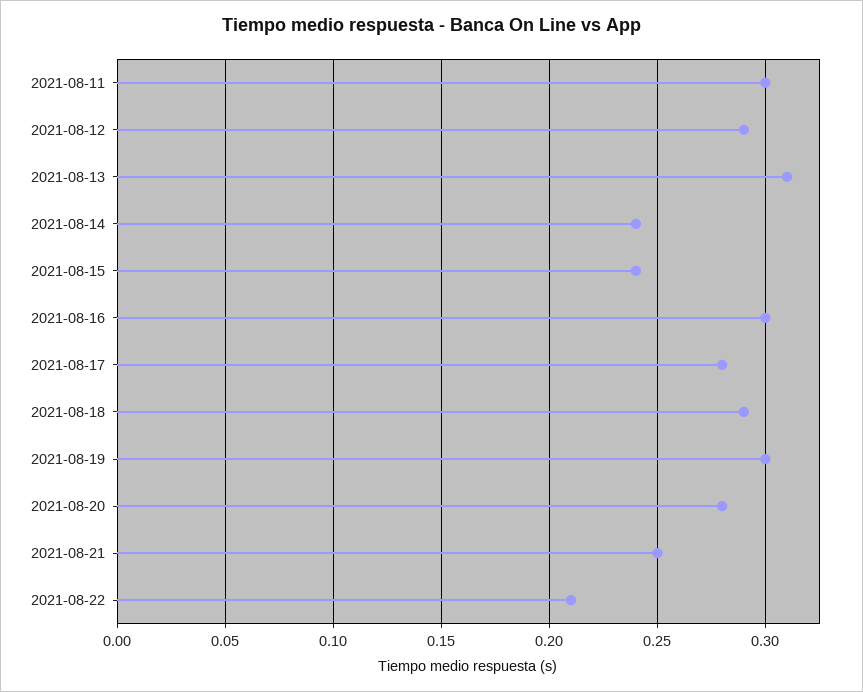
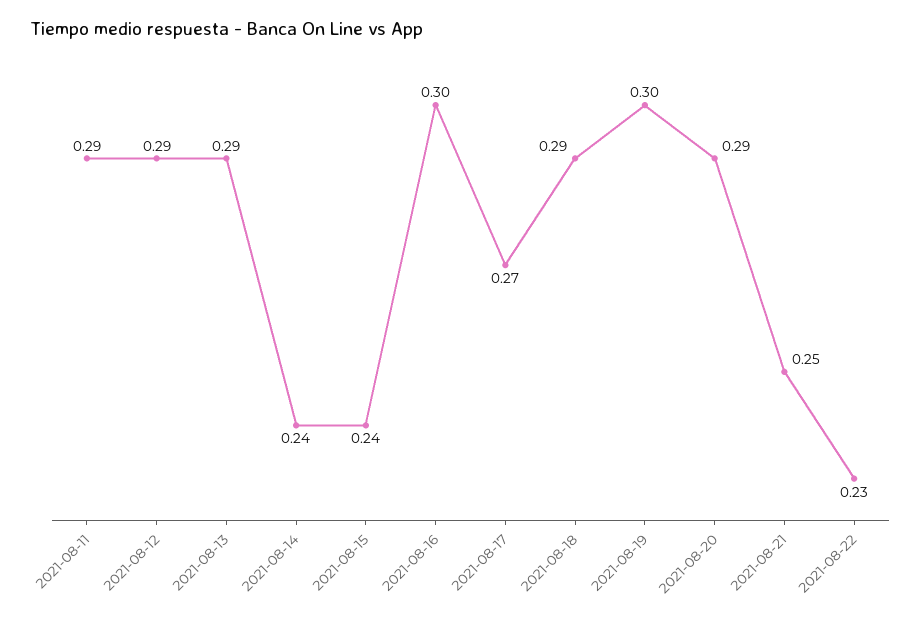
  {
-   "2021-08-11": 0.3,
+   "2021-08-11": 0.29,
    "2021-08-12": 0.29,
-   "2021-08-13": 0.31,
+   "2021-08-13": 0.29,
    "2021-08-14": 0.24,
    "2021-08-15": 0.24,
    "2021-08-16": 0.3,
-   "2021-08-17": 0.28,
+   "2021-08-17": 0.27,
    "2021-08-18": 0.29,
    "2021-08-19": 0.3,
-   "2021-08-20": 0.28,
+   "2021-08-20": 0.29,
    "2021-08-21": 0.25,
-   "2021-08-22": 0.21
+   "2021-08-22": 0.23
  }

